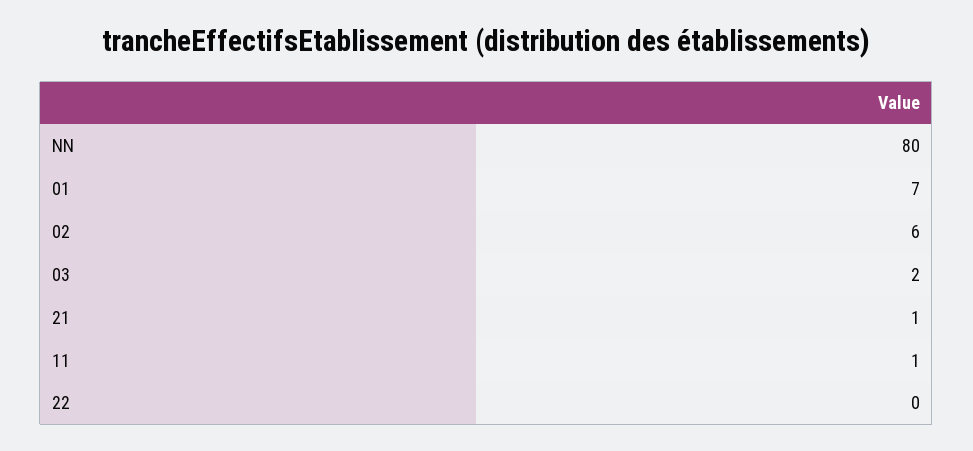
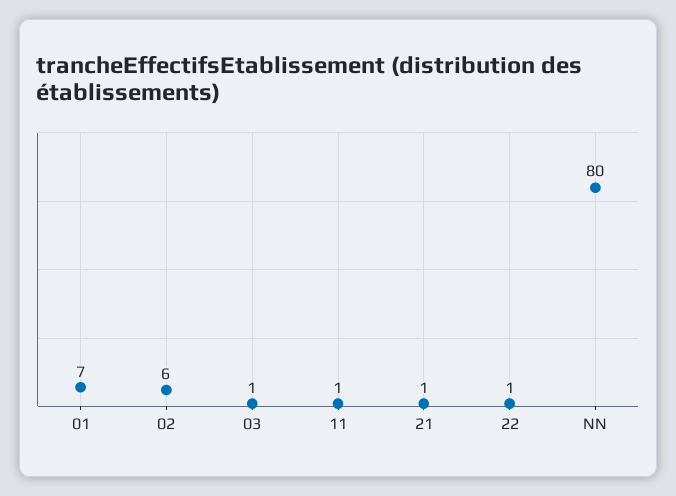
  {
    "NN": 80,
    "01": 7,
    "02": 6,
-   "03": 2,
+   "03": 1,
    "21": 1,
    "11": 1,
-   "22": 0
+   "22": 1
  }

